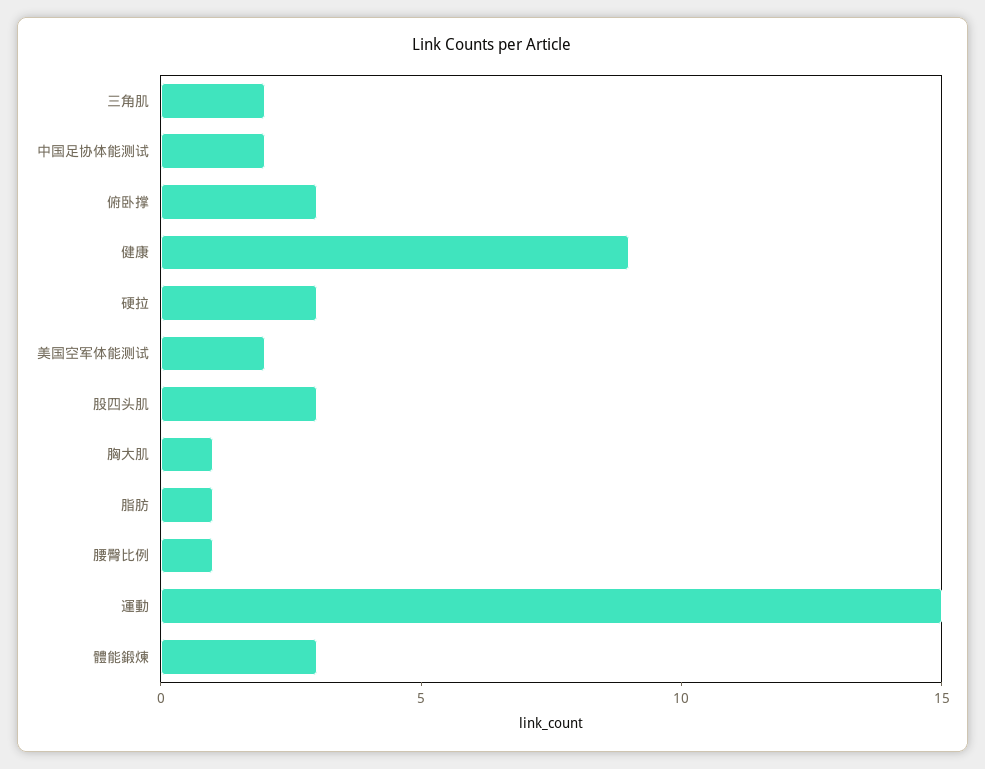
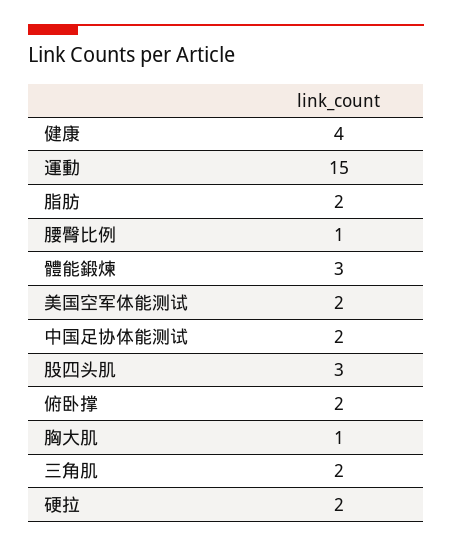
  {
    "三角肌": 2,
    "中国足协体能测试": 2,
-   "俯卧撑": 3,
+   "俯卧撑": 2,
-   "健康": 9,
+   "健康": 4,
-   "硬拉": 3,
+   "硬拉": 2,
    "美国空军体能测试": 2,
    "股四头肌": 3,
    "胸大肌": 1,
-   "脂肪": 1,
+   "脂肪": 2,
    "腰臀比例": 1,
    "運動": 15,
    "體能鍛煉": 3
  }

